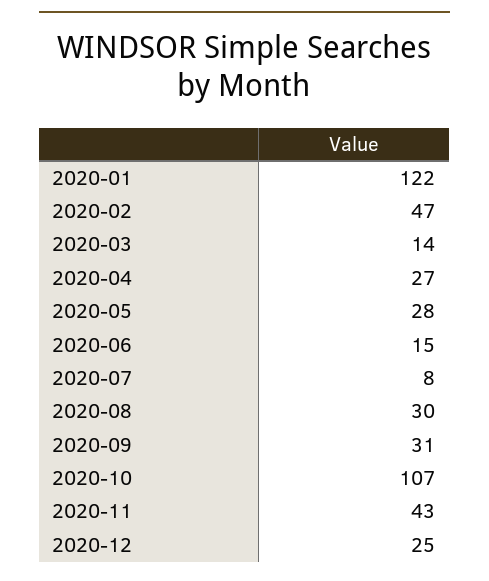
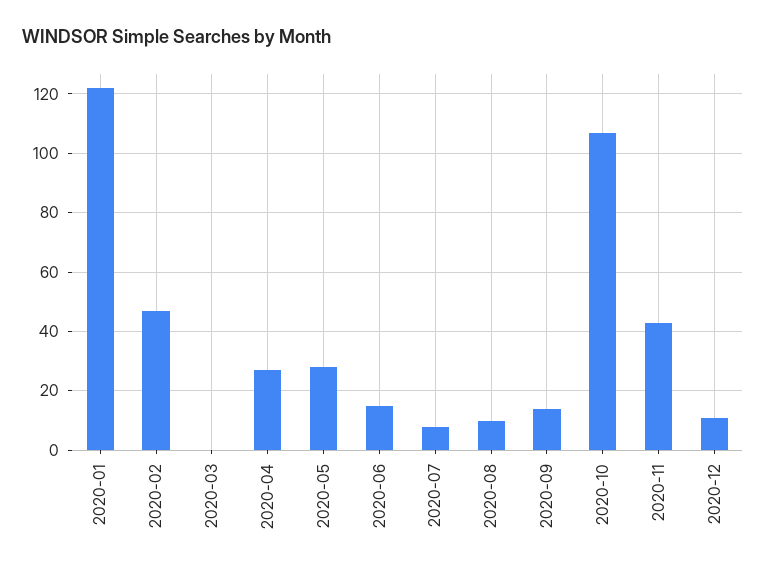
  {
    "2020-01": 122,
    "2020-02": 47,
-   "2020-03": 14,
+   "2020-03": 0,
    "2020-04": 27,
    "2020-05": 28,
    "2020-06": 15,
    "2020-07": 8,
-   "2020-08": 30,
+   "2020-08": 10,
-   "2020-09": 31,
+   "2020-09": 15,
    "2020-10": 107,
    "2020-11": 43,
-   "2020-12": 25
+   "2020-12": 10
  }

